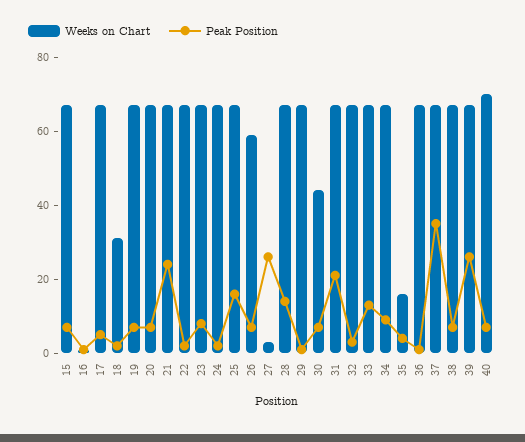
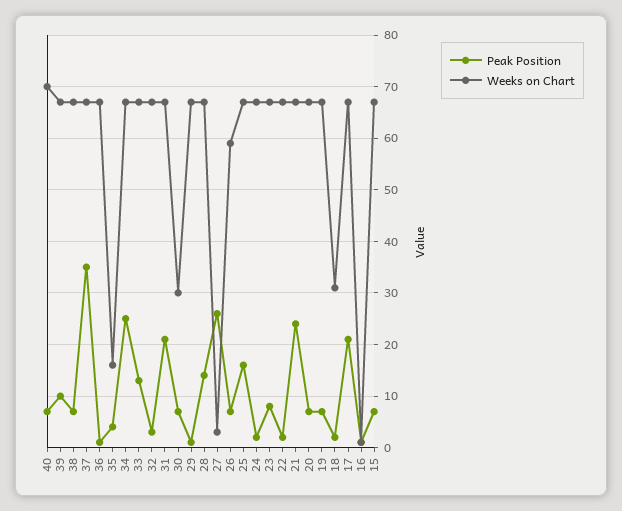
  {
    "Weeks on Chart": {
      "15": 65,
      "16": 0,
      "17": 65,
      "18": 30,
      "19": 65,
      "20": 65,
      "21": 65,
      "22": 65,
      "23": 65,
      "24": 65,
      "25": 65,
      "26": 60,
      "27": 5,
      "28": 65,
      "29": 65,
-     "30": 45,
+     "30": 30,
      "31": 65,
      "32": 65,
      "33": 65,
      "34": 65,
      "35": 15,
      "36": 65,
      "37": 65,
      "38": 65,
      "39": 65,
      "40": 70
    },
    "Peak Position": {
      "15": 5,
      "16": 0,
-     "17": 5,
+     "17": 20,
      "18": 0,
      "19": 5,
      "20": 5,
      "21": 25,
      "22": 0,
      "23": 10,
      "24": 0,
      "25": 15,
      "26": 5,
      "27": 25,
      "28": 15,
      "29": 0,
      "30": 5,
      "31": 20,
      "32": 5,
      "33": 15,
-     "34": 10,
+     "34": 25,
      "35": 5,
      "36": 0,
      "37": 35,
      "38": 5,
-     "39": 25,
+     "39": 10,
      "40": 5
    }
  }

